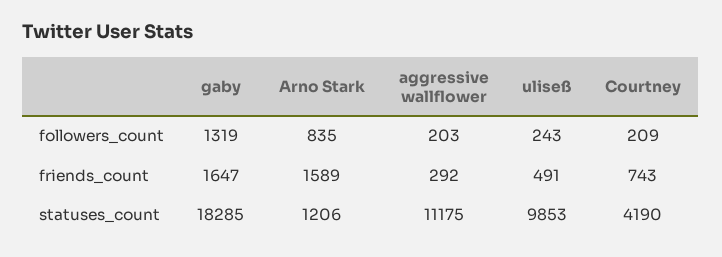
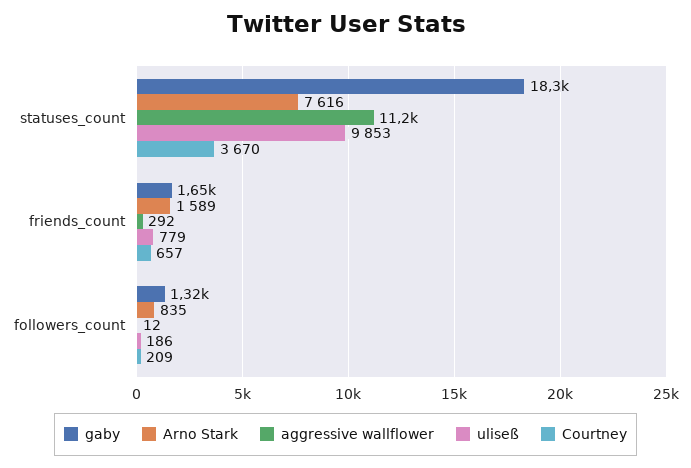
  {
    "gaby": {
      "followers_count": 1319,
      "friends_count": 1647,
      "statuses_count": 18285
    },
    "Arno Stark": {
      "followers_count": 835,
      "friends_count": 1589,
-     "statuses_count": 1206
+     "statuses_count": 7616
    },
    "aggressive wallflower": {
-     "followers_count": 203,
+     "followers_count": 12,
      "friends_count": 292,
      "statuses_count": 11175
    },
    "uliseß": {
-     "followers_count": 243,
+     "followers_count": 186,
-     "friends_count": 491,
+     "friends_count": 779,
      "statuses_count": 9853
    },
    "Courtney": {
      "followers_count": 209,
-     "friends_count": 743,
+     "friends_count": 657,
-     "statuses_count": 4190
+     "statuses_count": 3670
    }
  }

